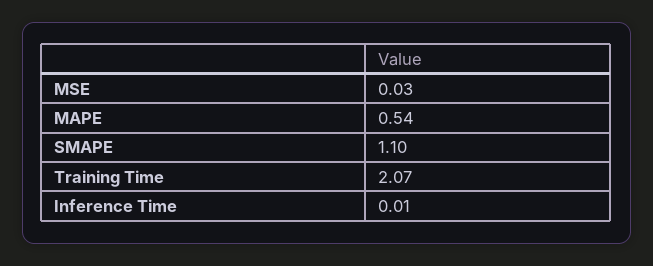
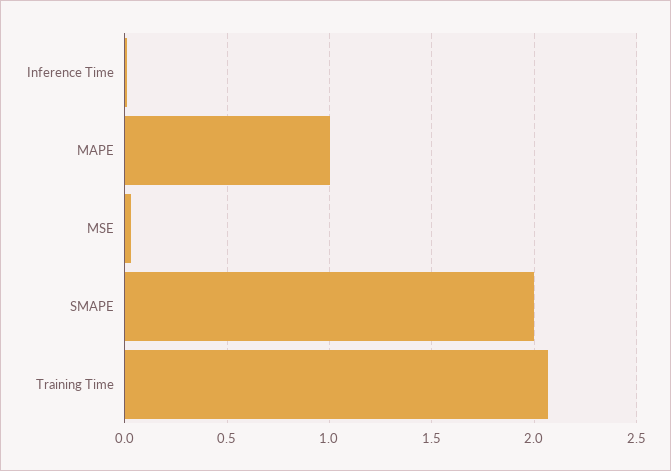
  {
    "MSE": 0.03,
-   "MAPE": 0.54,
+   "MAPE": 1,
-   "SMAPE": 1.1,
+   "SMAPE": 2,
    "Training Time": 2.07,
    "Inference Time": 0.01
  }

